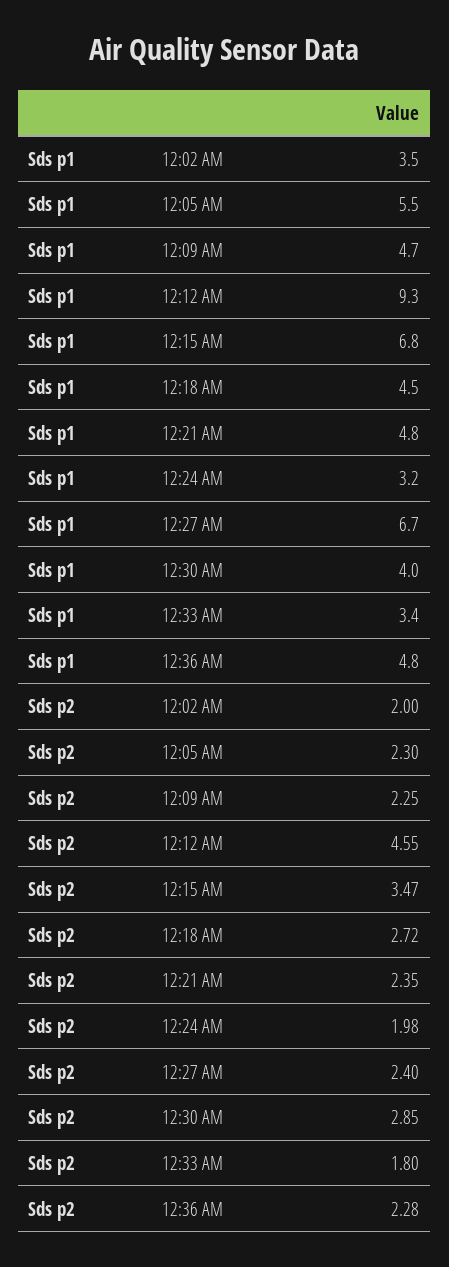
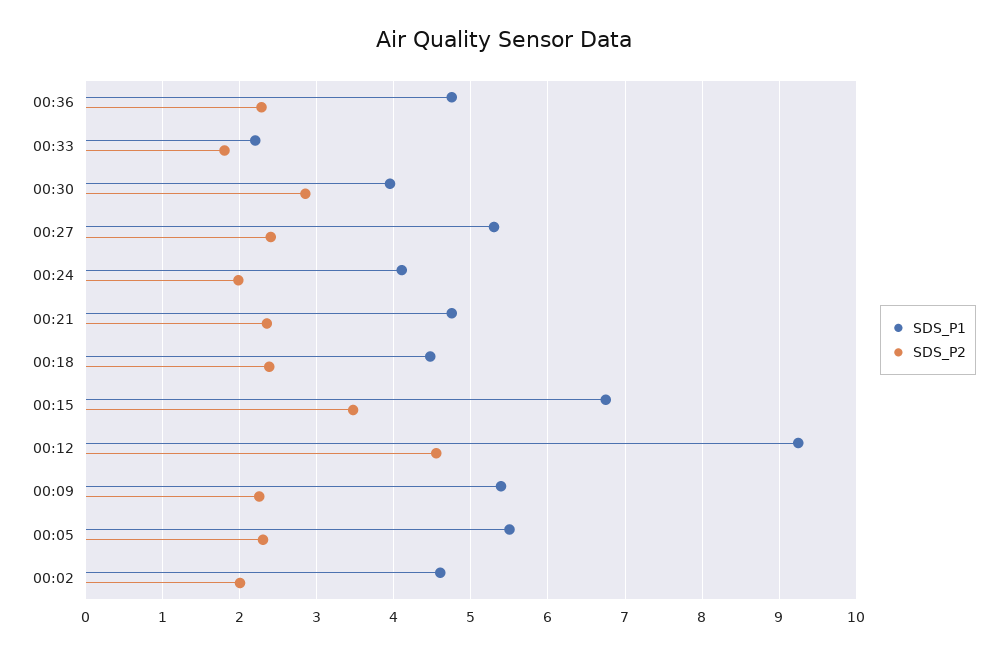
  {
    "Sds p1": {
-     "12:02 AM": 3.5,
+     "12:02 AM": 4.6,
      "12:05 AM": 5.5,
-     "12:09 AM": 4.7,
+     "12:09 AM": 5.4,
      "12:12 AM": 9.3,
      "12:15 AM": 6.8,
      "12:18 AM": 4.5,
      "12:21 AM": 4.8,
-     "12:24 AM": 3.2,
+     "12:24 AM": 4.1,
-     "12:27 AM": 6.7,
+     "12:27 AM": 5.3,
      "12:30 AM": 4,
-     "12:33 AM": 3.4,
+     "12:33 AM": 2.2,
      "12:36 AM": 4.8
    },
    "Sds p2": {
      "12:02 AM": 2,
      "12:05 AM": 2.3,
      "12:09 AM": 2.25,
      "12:12 AM": 4.55,
      "12:15 AM": 3.47,
-     "12:18 AM": 2.72,
+     "12:18 AM": 2.4,
      "12:21 AM": 2.35,
      "12:24 AM": 1.98,
      "12:27 AM": 2.4,
      "12:30 AM": 2.85,
      "12:33 AM": 1.8,
      "12:36 AM": 2.28
    }
  }

